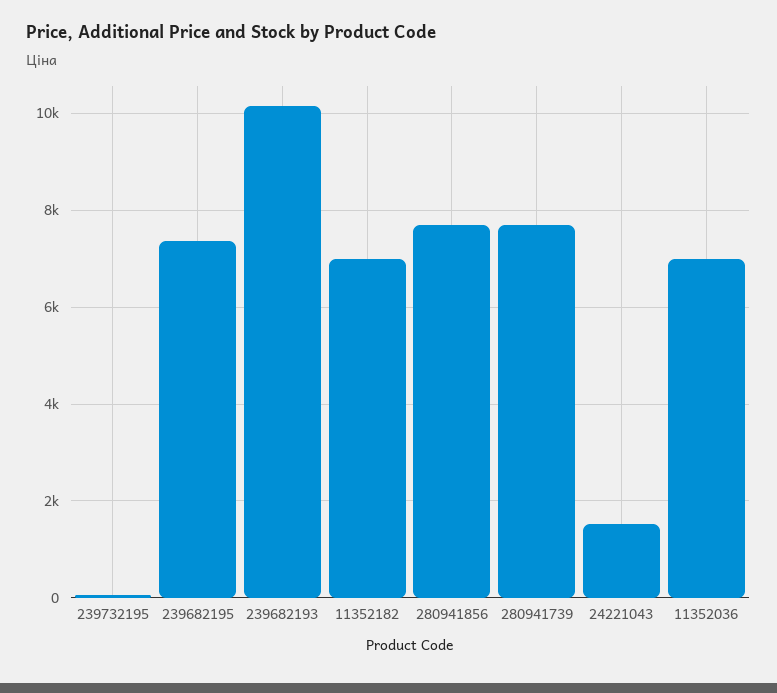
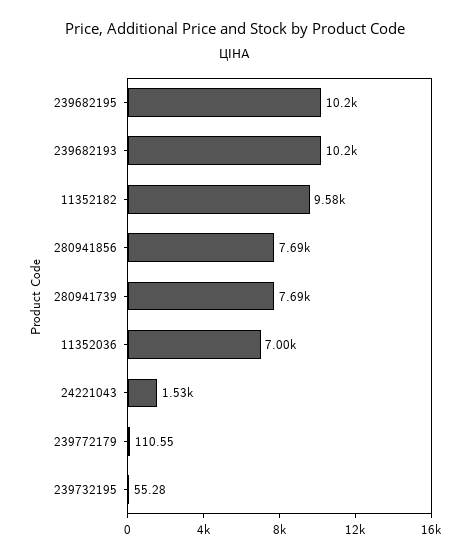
  {
    "239732195": 55.28,
-   "239682195": 7400,
+   "239682195": 10200,
    "239682193": 10200,
-   "11352182": 7000,
+   "11352182": 9580,
    "280941856": 7690,
    "280941739": 7690,
    "24221043": 1530,
-   "11352036": 7000
+   "11352036": 7000,
+   "239772179": 110.55
  }

